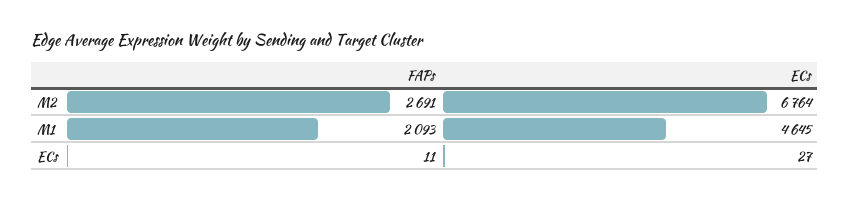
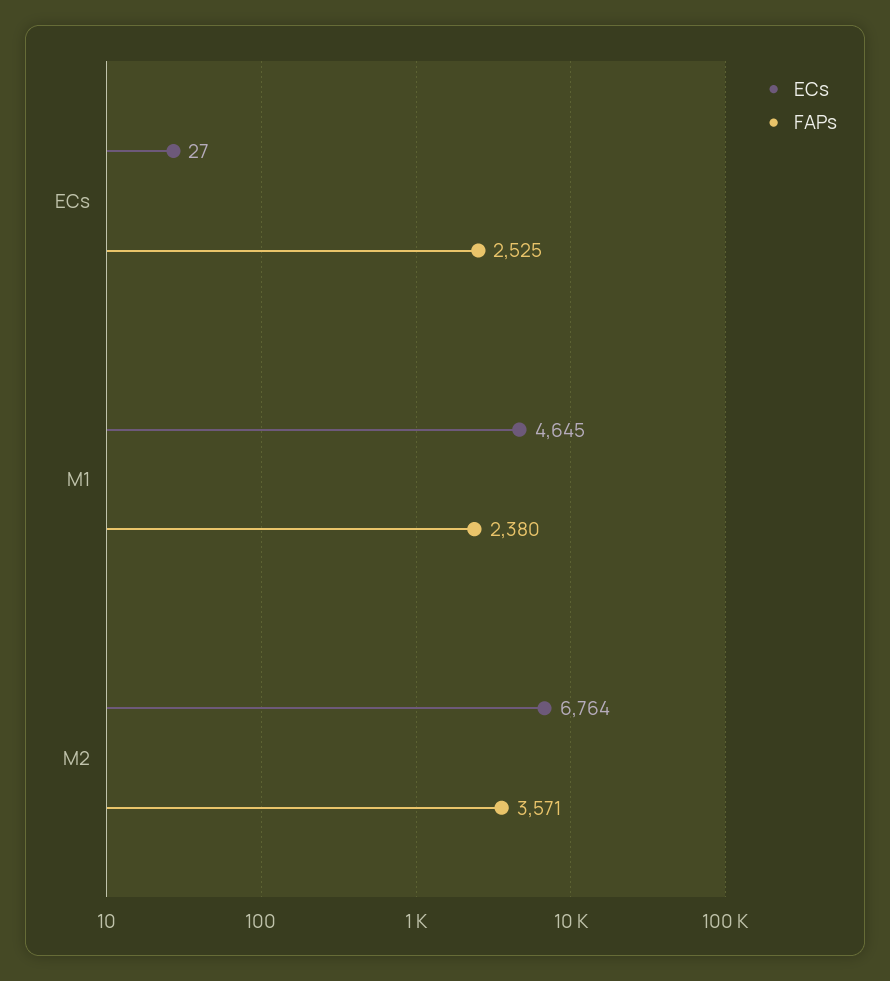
  {
    "FAPs": {
-     "M2": 2691,
+     "M2": 3571,
-     "M1": 2093,
+     "M1": 2380,
-     "ECs": 11
+     "ECs": 2525
    },
    "ECs": {
      "M2": 6764,
      "M1": 4645,
      "ECs": 27
    }
  }

